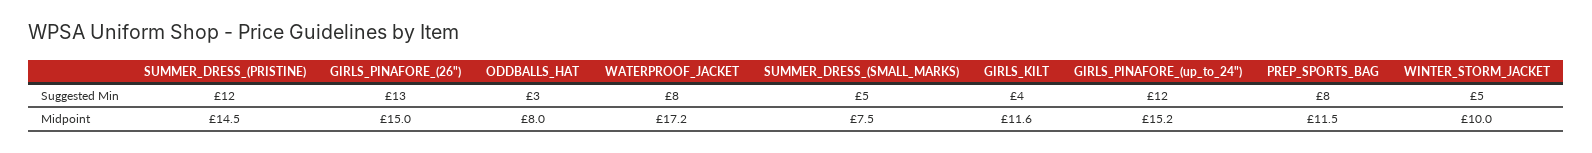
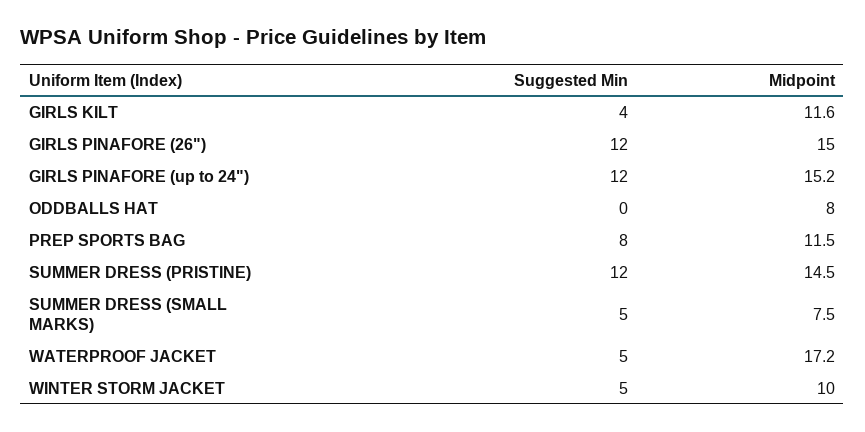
  {
    "SUMMER_DRESS_(PRISTINE)": {
      "Suggested Min": 12,
      "Midpoint": 14.5
    },
    "GIRLS_PINAFORE_(26\")": {
-     "Suggested Min": 13,
+     "Suggested Min": 12,
      "Midpoint": 15
    },
    "ODDBALLS_HAT": {
-     "Suggested Min": 3,
+     "Suggested Min": 0,
      "Midpoint": 8
    },
    "WATERPROOF_JACKET": {
-     "Suggested Min": 8,
+     "Suggested Min": 5,
      "Midpoint": 17.2
    },
    "SUMMER_DRESS_(SMALL_MARKS)": {
      "Suggested Min": 5,
      "Midpoint": 7.5
    },
    "GIRLS_KILT": {
      "Suggested Min": 4,
      "Midpoint": 11.6
    },
    "GIRLS_PINAFORE_(up_to_24\")": {
      "Suggested Min": 12,
      "Midpoint": 15.2
    },
    "PREP_SPORTS_BAG": {
      "Suggested Min": 8,
      "Midpoint": 11.5
    },
    "WINTER_STORM_JACKET": {
      "Suggested Min": 5,
      "Midpoint": 10
    }
  }

